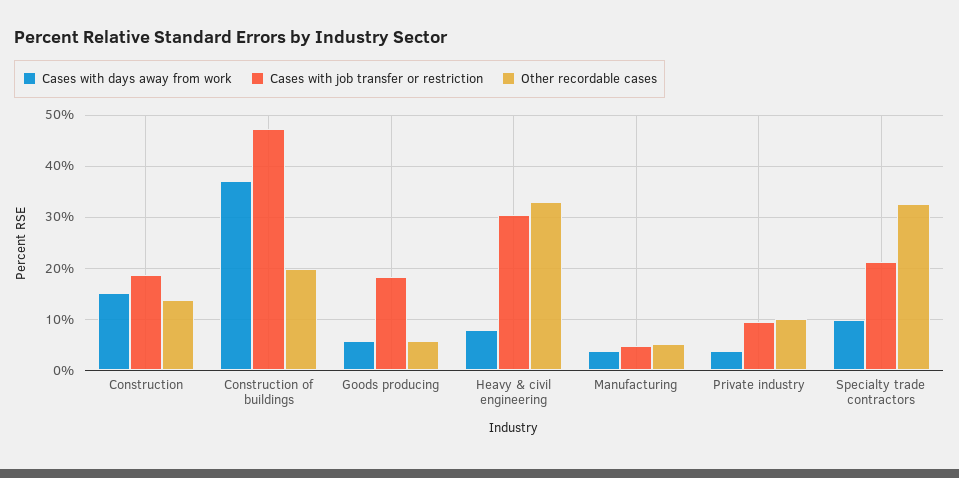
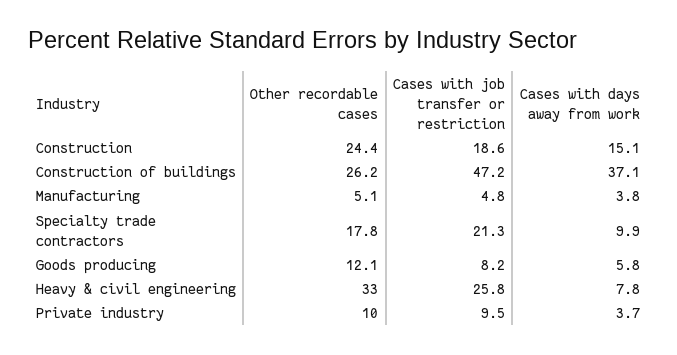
  {
    "Cases with days away from work": {
      "Construction": 15.1,
      "Construction of buildings": 37.1,
      "Goods producing": 5.8,
      "Heavy & civil engineering": 7.8,
      "Manufacturing": 3.8,
      "Private industry": 3.7,
      "Specialty trade contractors": 9.9
    },
    "Cases with job transfer or restriction": {
      "Construction": 18.6,
      "Construction of buildings": 47.2,
-     "Goods producing": 18,
+     "Goods producing": 8.2,
-     "Heavy & civil engineering": 30,
+     "Heavy & civil engineering": 25.8,
      "Manufacturing": 4.8,
      "Private industry": 9.5,
      "Specialty trade contractors": 21.3
    },
    "Other recordable cases": {
-     "Construction": 14,
+     "Construction": 24.4,
-     "Construction of buildings": 20,
+     "Construction of buildings": 26.2,
-     "Goods producing": 6,
+     "Goods producing": 12.1,
      "Heavy & civil engineering": 33,
      "Manufacturing": 5.1,
      "Private industry": 10,
-     "Specialty trade contractors": 32
+     "Specialty trade contractors": 17.8
    }
  }

